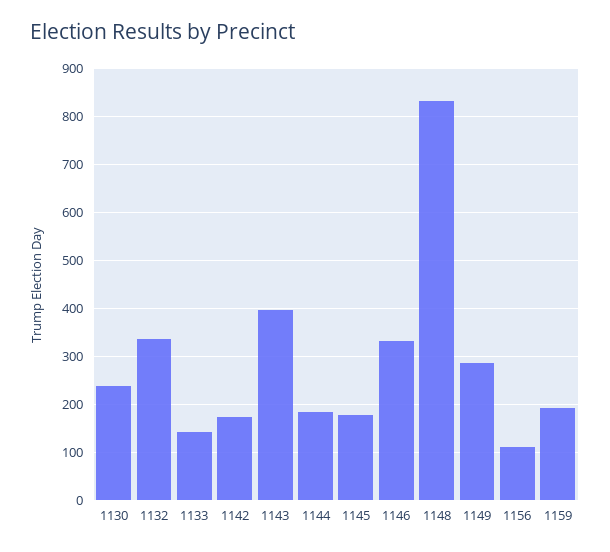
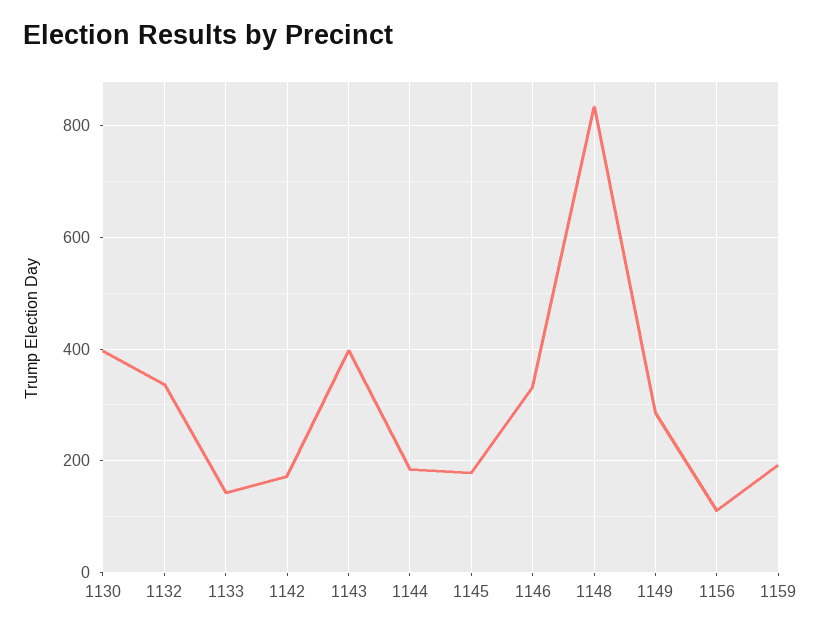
  {
-   "1130": 240,
+   "1130": 400,
    "1132": 340,
    "1133": 140,
    "1142": 180,
    "1143": 400,
    "1144": 180,
    "1145": 180,
    "1146": 340,
    "1148": 840,
    "1149": 280,
    "1156": 120,
    "1159": 200
  }

